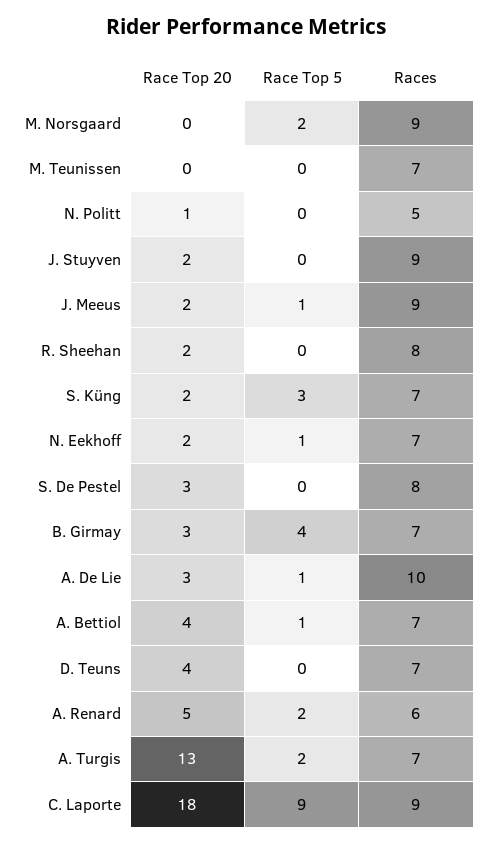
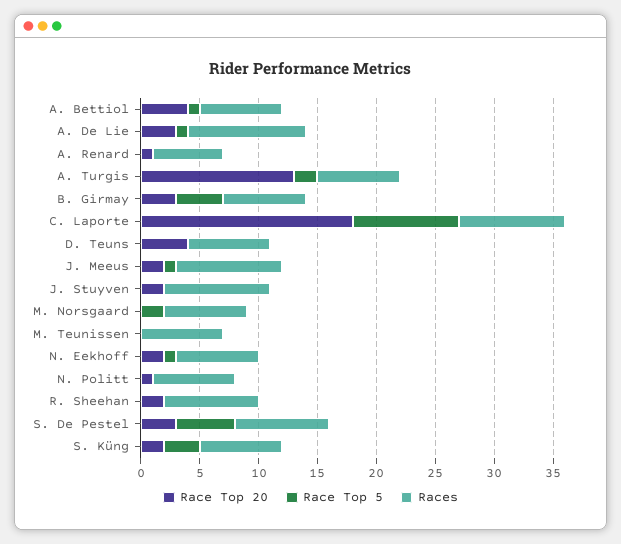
  {
    "Race Top 20": {
      "M. Norsgaard": 0,
      "M. Teunissen": 0,
      "N. Politt": 1,
      "J. Stuyven": 2,
      "J. Meeus": 2,
      "R. Sheehan": 2,
      "S. Küng": 2,
      "N. Eekhoff": 2,
      "S. De Pestel": 3,
      "B. Girmay": 3,
      "A. De Lie": 3,
      "A. Bettiol": 4,
      "D. Teuns": 4,
-     "A. Renard": 5,
+     "A. Renard": 1,
      "A. Turgis": 13,
      "C. Laporte": 18
    },
    "Race Top 5": {
      "M. Norsgaard": 2,
      "M. Teunissen": 0,
      "N. Politt": 0,
      "J. Stuyven": 0,
      "J. Meeus": 1,
      "R. Sheehan": 0,
      "S. Küng": 3,
      "N. Eekhoff": 1,
-     "S. De Pestel": 0,
+     "S. De Pestel": 5,
      "B. Girmay": 4,
      "A. De Lie": 1,
      "A. Bettiol": 1,
      "D. Teuns": 0,
-     "A. Renard": 2,
+     "A. Renard": 0,
      "A. Turgis": 2,
      "C. Laporte": 9
    },
    "Races": {
-     "M. Norsgaard": 9,
+     "M. Norsgaard": 7,
      "M. Teunissen": 7,
-     "N. Politt": 5,
+     "N. Politt": 7,
      "J. Stuyven": 9,
      "J. Meeus": 9,
      "R. Sheehan": 8,
      "S. Küng": 7,
      "N. Eekhoff": 7,
      "S. De Pestel": 8,
      "B. Girmay": 7,
      "A. De Lie": 10,
      "A. Bettiol": 7,
      "D. Teuns": 7,
      "A. Renard": 6,
      "A. Turgis": 7,
      "C. Laporte": 9
    }
  }

